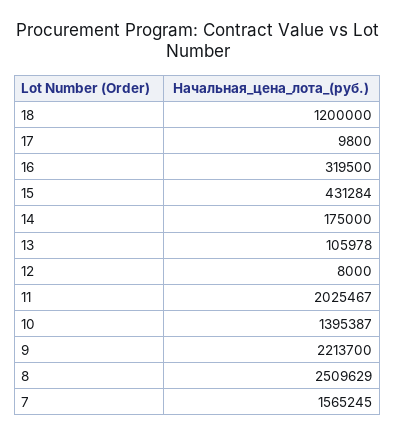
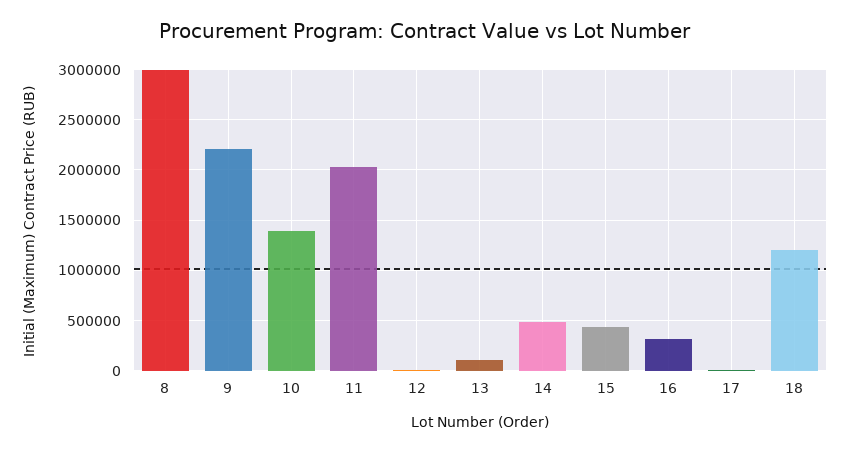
  {
    "18": 1200000,
    "17": 9800,
    "16": 319500,
    "15": 431284,
-   "14": 175000,
+   "14": 500000,
    "13": 105978,
    "12": 8000,
    "11": 2025467,
    "10": 1395387,
    "9": 2213700,
-   "8": 2509629,
+   "8": 3000000
-   "7": 1565245
  }

